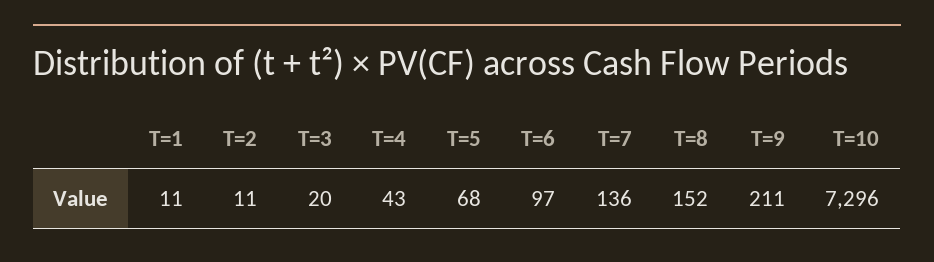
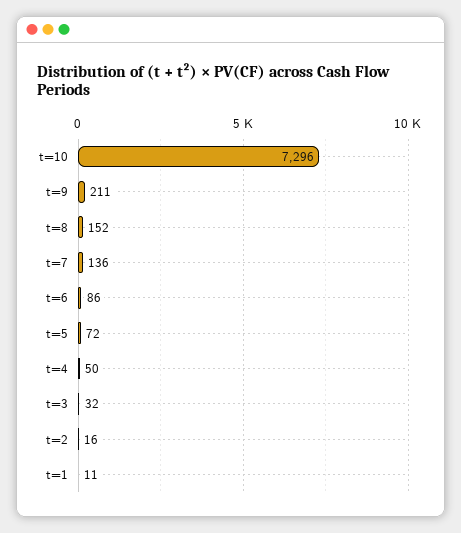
  {
    "T=1": 11,
-   "T=2": 11,
+   "T=2": 16,
-   "T=3": 20,
+   "T=3": 32,
-   "T=4": 43,
+   "T=4": 50,
-   "T=5": 68,
+   "T=5": 72,
-   "T=6": 97,
+   "T=6": 86,
    "T=7": 136,
    "T=8": 152,
    "T=9": 211,
    "T=10": 7296
  }

